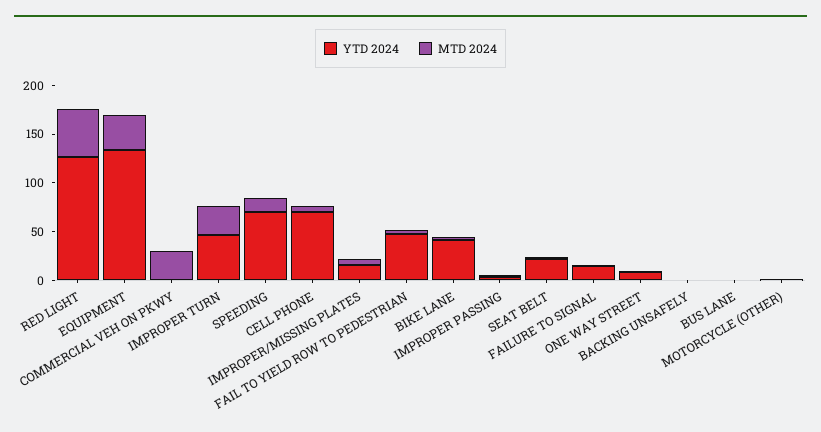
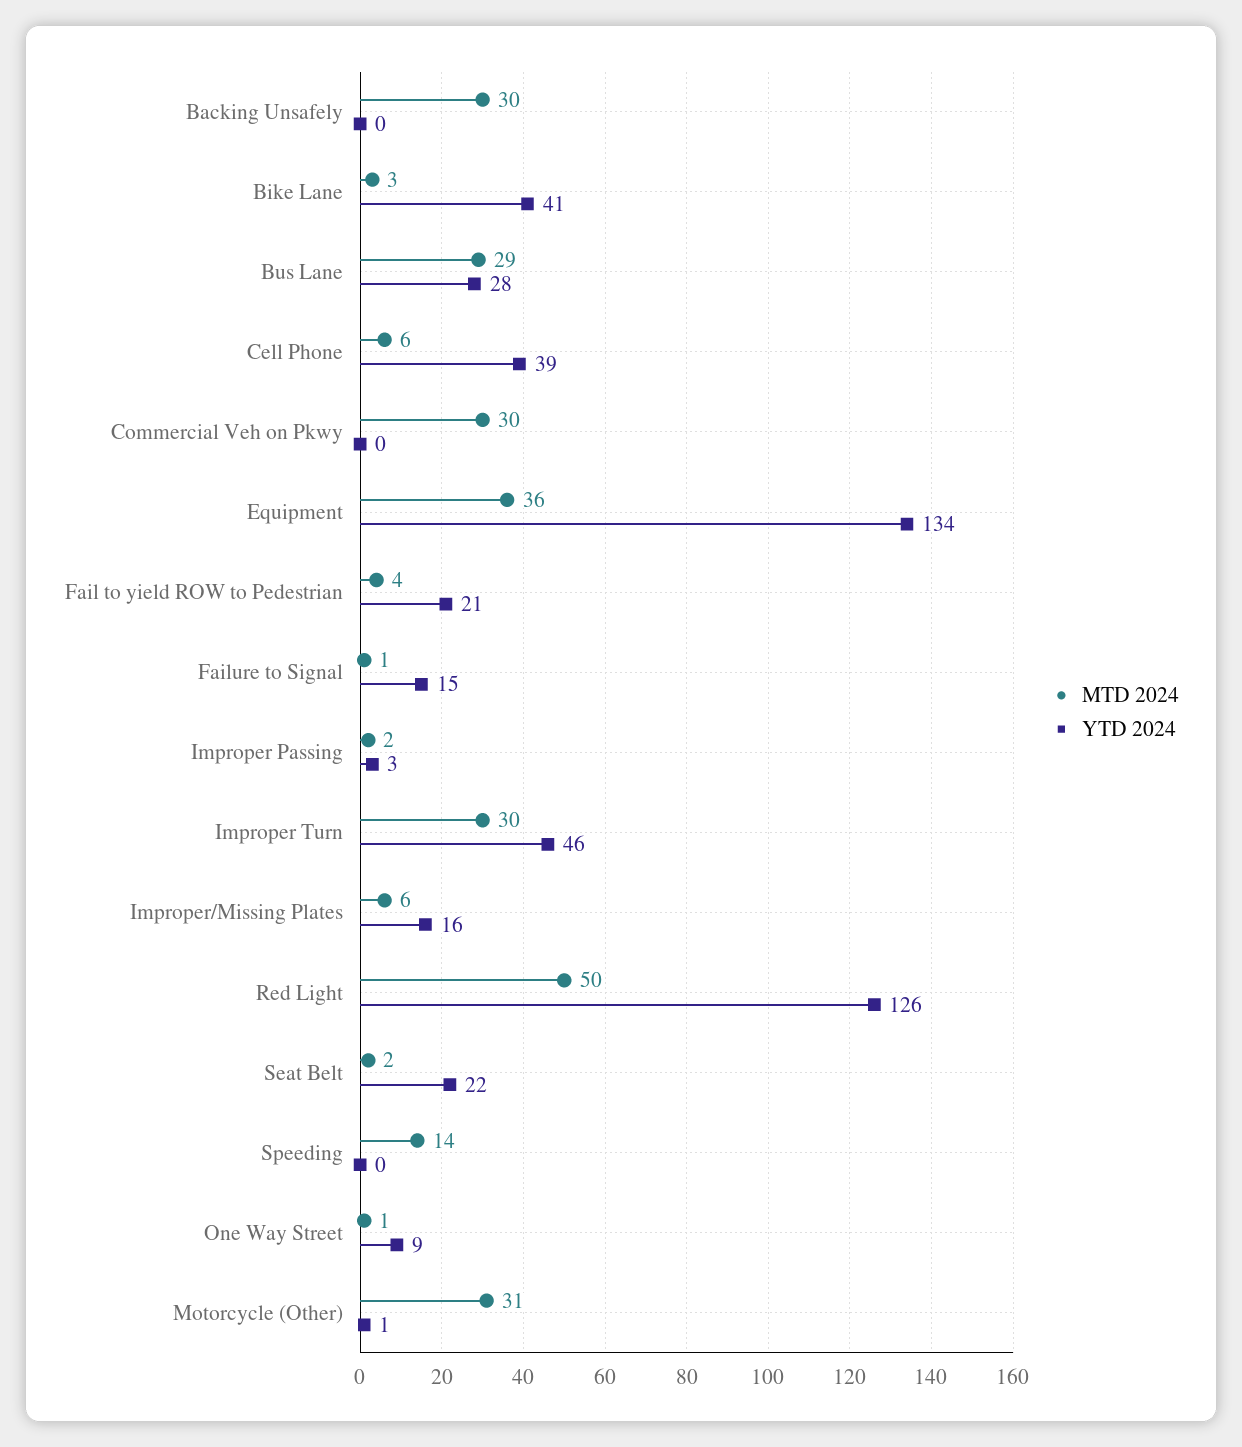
  {
    "YTD 2024": {
      "RED LIGHT": 126,
      "EQUIPMENT": 134,
      "COMMERCIAL VEH ON PKWY": 0,
      "IMPROPER TURN": 46,
-     "SPEEDING": 70,
+     "SPEEDING": 0,
-     "CELL PHONE": 70,
+     "CELL PHONE": 39,
      "IMPROPER/MISSING PLATES": 16,
-     "FAIL TO YIELD ROW TO PEDESTRIAN": 50,
+     "FAIL TO YIELD ROW TO PEDESTRIAN": 21,
      "BIKE LANE": 41,
      "IMPROPER PASSING": 3,
      "SEAT BELT": 22,
      "FAILURE TO SIGNAL": 15,
      "ONE WAY STREET": 9,
      "BACKING UNSAFELY": 0,
-     "BUS LANE": 0,
+     "BUS LANE": 28,
      "MOTORCYCLE (OTHER)": 1
    },
    "MTD 2024": {
      "RED LIGHT": 50,
      "EQUIPMENT": 36,
      "COMMERCIAL VEH ON PKWY": 30,
      "IMPROPER TURN": 30,
      "SPEEDING": 14,
      "CELL PHONE": 6,
      "IMPROPER/MISSING PLATES": 6,
      "FAIL TO YIELD ROW TO PEDESTRIAN": 4,
      "BIKE LANE": 3,
      "IMPROPER PASSING": 2,
      "SEAT BELT": 2,
      "FAILURE TO SIGNAL": 1,
      "ONE WAY STREET": 1,
-     "BACKING UNSAFELY": 0,
+     "BACKING UNSAFELY": 30,
-     "BUS LANE": 0,
+     "BUS LANE": 29,
-     "MOTORCYCLE (OTHER)": 0
+     "MOTORCYCLE (OTHER)": 31
    }
  }

